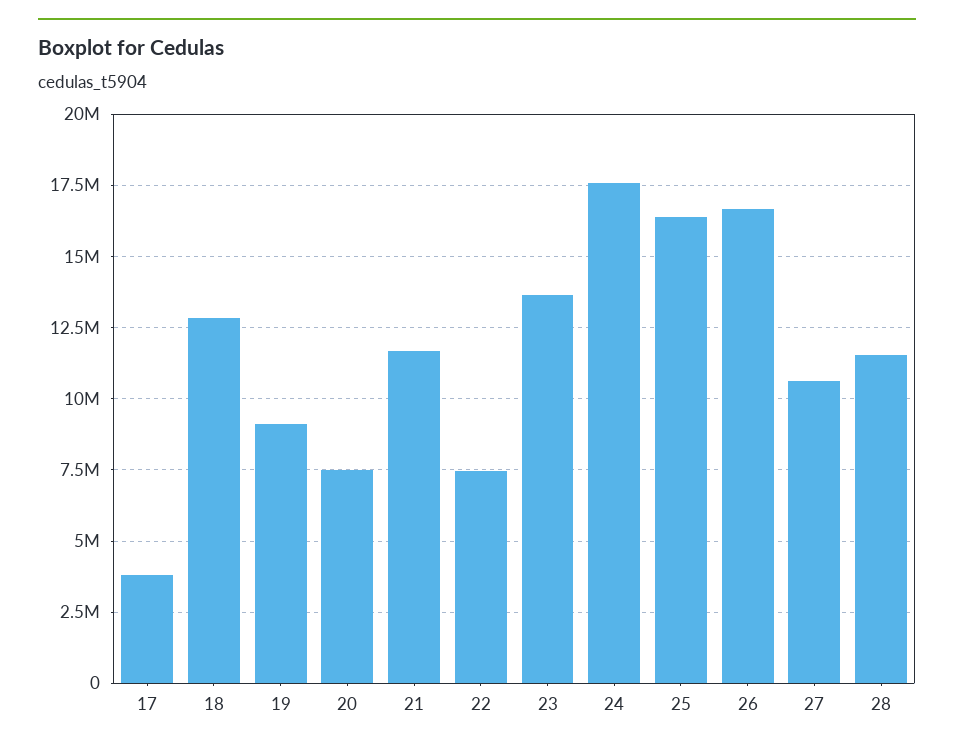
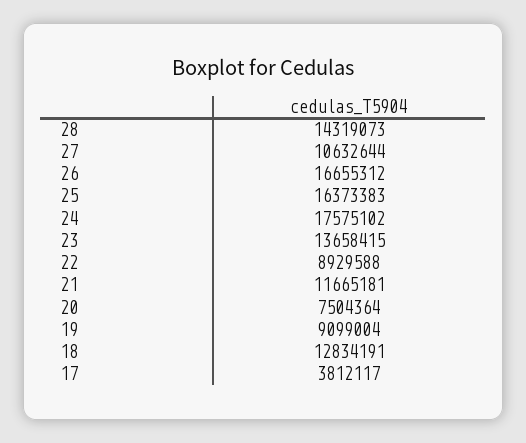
  {
    "17": 3812117,
    "18": 12834191,
    "19": 9099004,
    "20": 7504364,
    "21": 11665181,
-   "22": 7500000,
+   "22": 8929588,
    "23": 13658415,
    "24": 17575102,
    "25": 16373383,
    "26": 16655312,
    "27": 10632644,
-   "28": 11500000
+   "28": 14319073
  }

